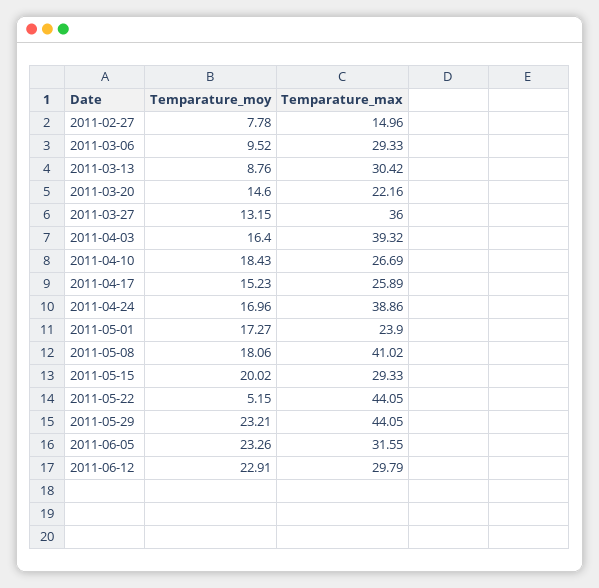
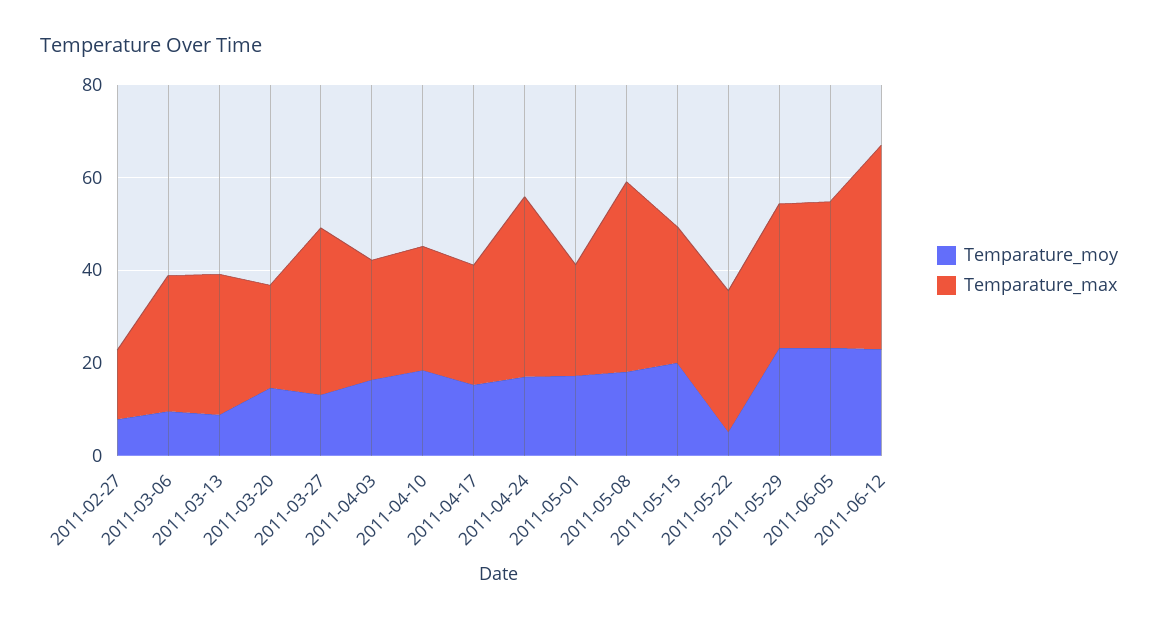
  {
    "Temparature_moy": {
      "2011-02-27": 7.78,
      "2011-03-06": 9.52,
      "2011-03-13": 8.76,
      "2011-03-20": 14.6,
      "2011-03-27": 13.15,
      "2011-04-03": 16.4,
      "2011-04-10": 18.43,
      "2011-04-17": 15.23,
      "2011-04-24": 16.96,
      "2011-05-01": 17.27,
      "2011-05-08": 18.06,
      "2011-05-15": 20.02,
      "2011-05-22": 5.15,
      "2011-05-29": 23.21,
      "2011-06-05": 23.26,
      "2011-06-12": 22.91
    },
    "Temparature_max": {
      "2011-02-27": 14.96,
      "2011-03-06": 29.33,
      "2011-03-13": 30.42,
      "2011-03-20": 22.16,
      "2011-03-27": 36,
-     "2011-04-03": 39.32,
+     "2011-04-03": 25,
      "2011-04-10": 26.69,
      "2011-04-17": 25.89,
      "2011-04-24": 38.86,
      "2011-05-01": 23.9,
      "2011-05-08": 41.02,
      "2011-05-15": 29.33,
-     "2011-05-22": 44.05,
+     "2011-05-22": 30,
-     "2011-05-29": 44.05,
+     "2011-05-29": 30,
      "2011-06-05": 31.55,
-     "2011-06-12": 29.79
+     "2011-06-12": 45
    }
  }

